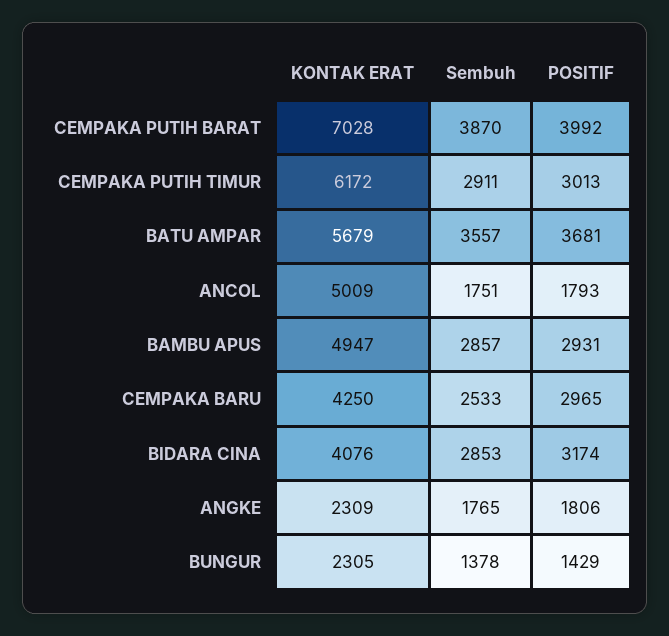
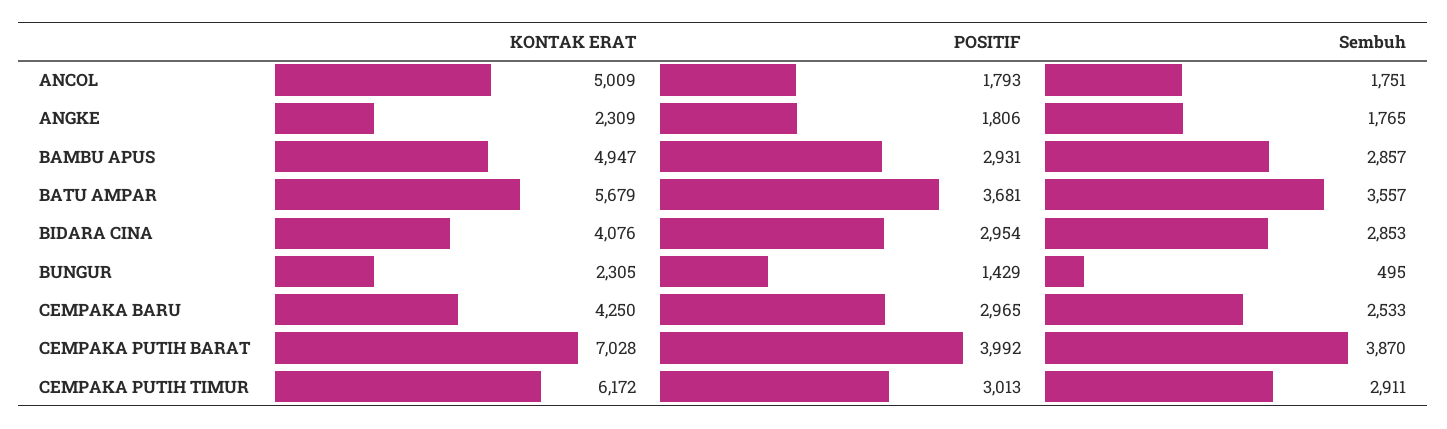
  {
    "KONTAK ERAT": {
      "CEMPAKA PUTIH BARAT": 7028,
      "CEMPAKA PUTIH TIMUR": 6172,
      "BATU AMPAR": 5679,
      "ANCOL": 5009,
      "BAMBU APUS": 4947,
      "CEMPAKA BARU": 4250,
      "BIDARA CINA": 4076,
      "ANGKE": 2309,
      "BUNGUR": 2305
    },
    "Sembuh": {
      "CEMPAKA PUTIH BARAT": 3870,
      "CEMPAKA PUTIH TIMUR": 2911,
      "BATU AMPAR": 3557,
      "ANCOL": 1751,
      "BAMBU APUS": 2857,
      "CEMPAKA BARU": 2533,
      "BIDARA CINA": 2853,
      "ANGKE": 1765,
-     "BUNGUR": 1378
+     "BUNGUR": 495
    },
    "POSITIF": {
      "CEMPAKA PUTIH BARAT": 3992,
      "CEMPAKA PUTIH TIMUR": 3013,
      "BATU AMPAR": 3681,
      "ANCOL": 1793,
      "BAMBU APUS": 2931,
      "CEMPAKA BARU": 2965,
-     "BIDARA CINA": 3174,
+     "BIDARA CINA": 2954,
      "ANGKE": 1806,
      "BUNGUR": 1429
    }
  }

